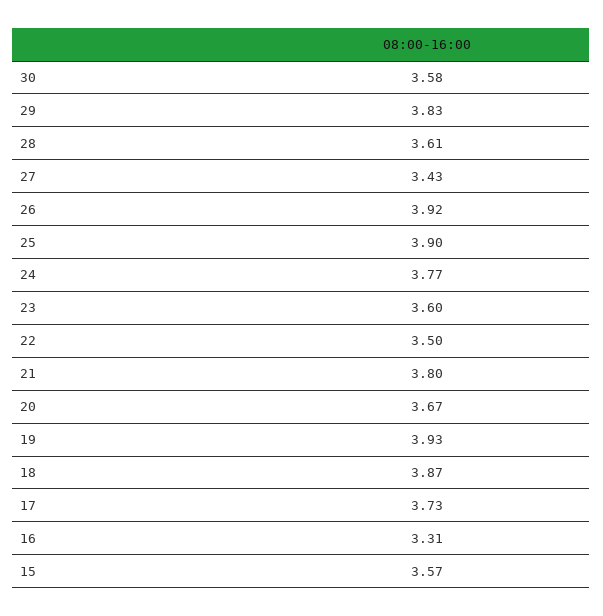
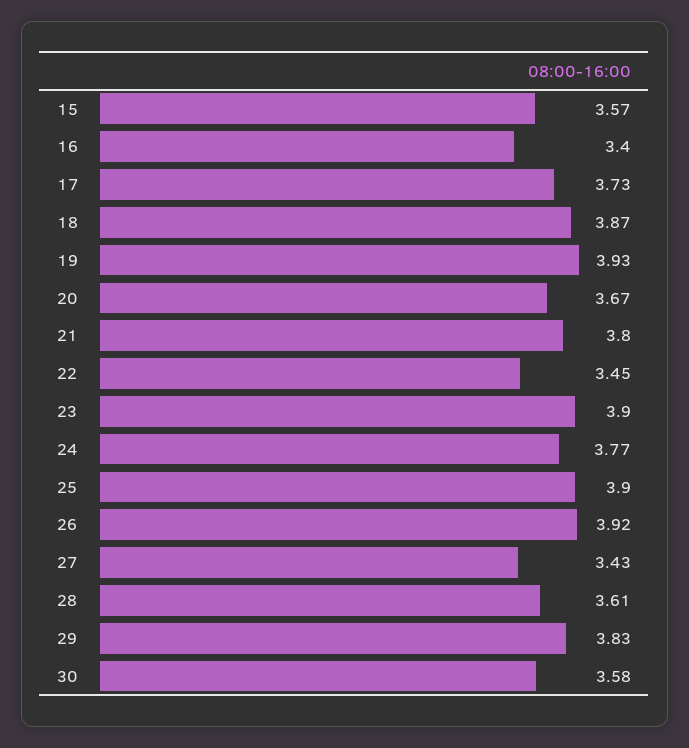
  {
    "30": 3.58,
    "29": 3.83,
    "28": 3.61,
    "27": 3.43,
    "26": 3.92,
    "25": 3.9,
    "24": 3.77,
-   "23": 3.6,
+   "23": 3.9,
-   "22": 3.5,
+   "22": 3.45,
    "21": 3.8,
    "20": 3.67,
    "19": 3.93,
    "18": 3.87,
    "17": 3.73,
-   "16": 3.31,
+   "16": 3.4,
    "15": 3.57
  }

